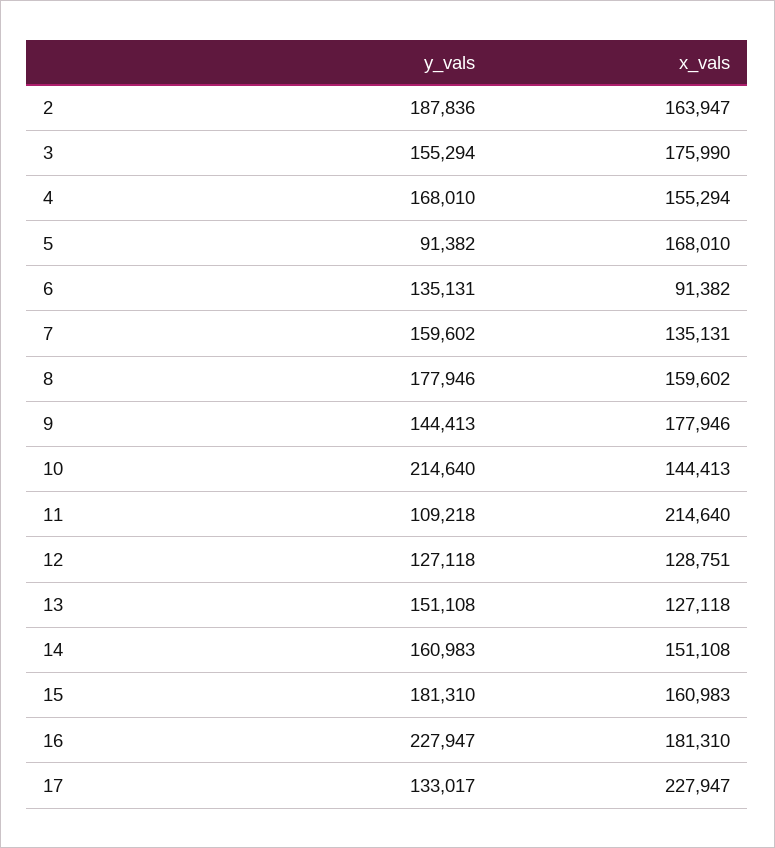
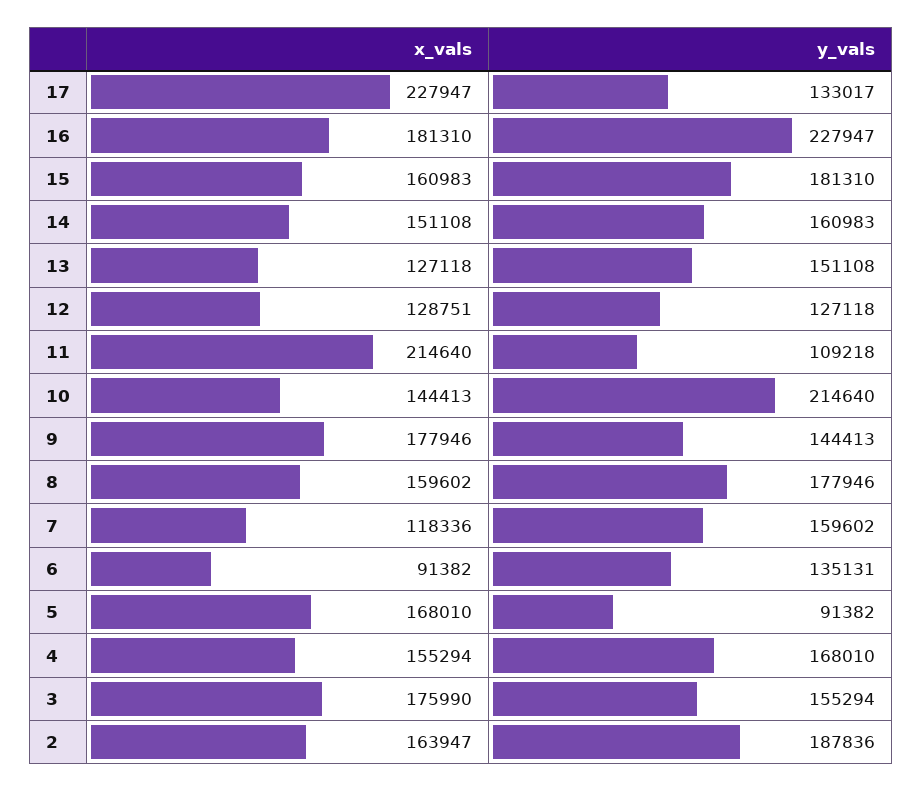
  {
    "y_vals": {
      "2": 187836,
      "3": 155294,
      "4": 168010,
      "5": 91382,
      "6": 135131,
      "7": 159602,
      "8": 177946,
      "9": 144413,
      "10": 214640,
      "11": 109218,
      "12": 127118,
      "13": 151108,
      "14": 160983,
      "15": 181310,
      "16": 227947,
      "17": 133017
    },
    "x_vals": {
      "2": 163947,
      "3": 175990,
      "4": 155294,
      "5": 168010,
      "6": 91382,
-     "7": 135131,
+     "7": 118336,
      "8": 159602,
      "9": 177946,
      "10": 144413,
      "11": 214640,
      "12": 128751,
      "13": 127118,
      "14": 151108,
      "15": 160983,
      "16": 181310,
      "17": 227947
    }
  }

